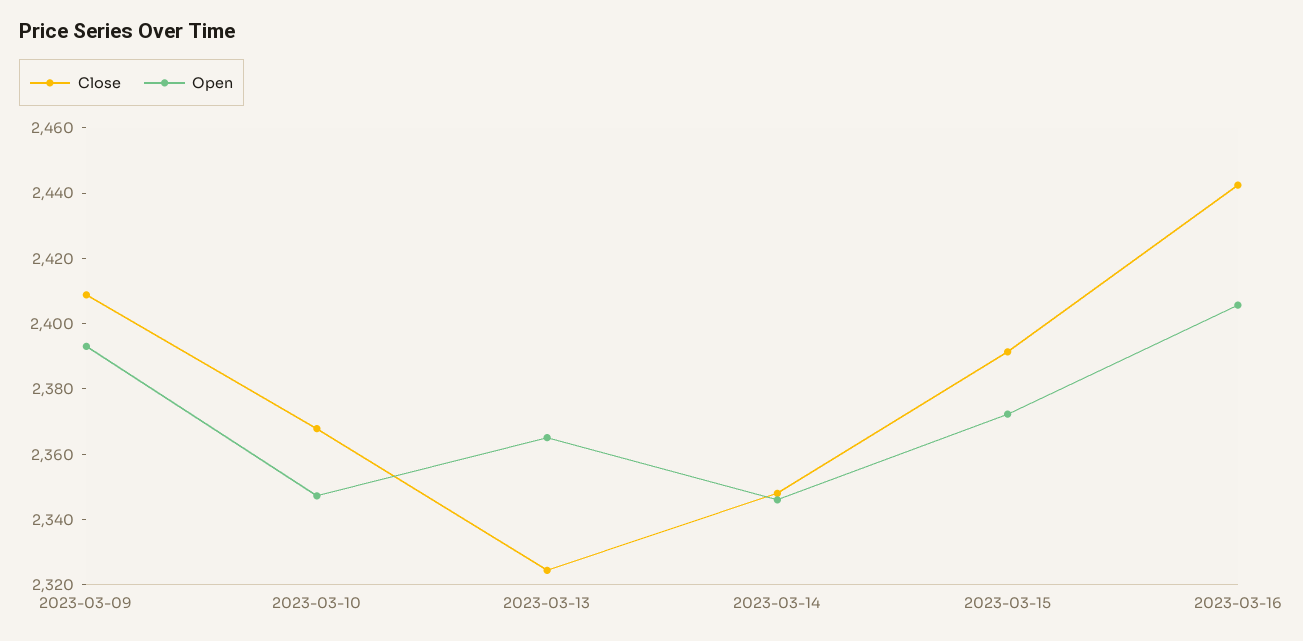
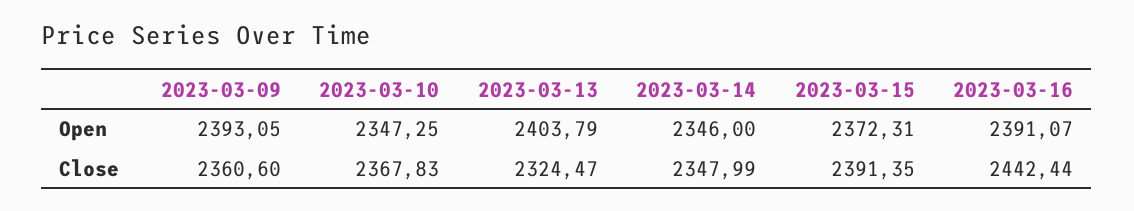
  {
    "Close": {
-     "2023-03-09": 2410,
+     "2023-03-09": 2360.6,
      "2023-03-10": 2367.83,
      "2023-03-13": 2324.47,
      "2023-03-14": 2347.99,
      "2023-03-15": 2391.35,
      "2023-03-16": 2442.44
    },
    "Open": {
      "2023-03-09": 2393.05,
      "2023-03-10": 2347.25,
-     "2023-03-13": 2365,
+     "2023-03-13": 2403.79,
      "2023-03-14": 2346,
      "2023-03-15": 2372.31,
-     "2023-03-16": 2405
+     "2023-03-16": 2391.07
    }
  }

